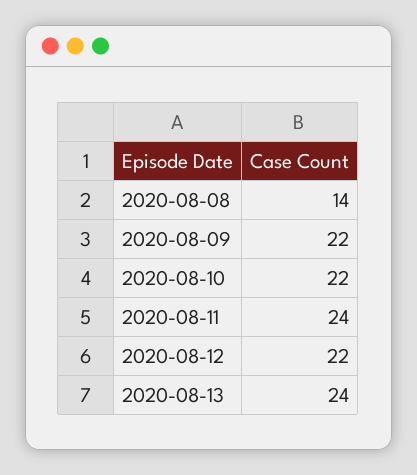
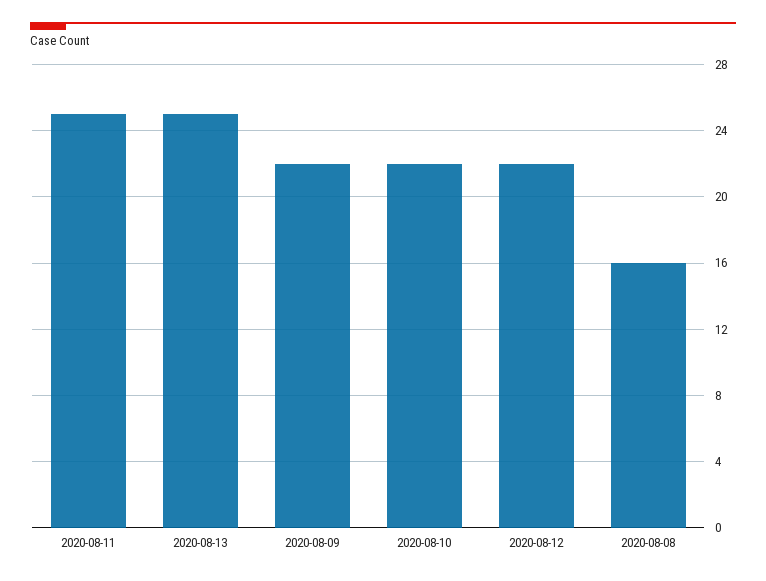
  {
-   "2020-08-08": 14,
+   "2020-08-08": 16,
    "2020-08-09": 22,
    "2020-08-10": 22,
-   "2020-08-11": 24,
+   "2020-08-11": 25,
    "2020-08-12": 22,
-   "2020-08-13": 24
+   "2020-08-13": 25
  }

